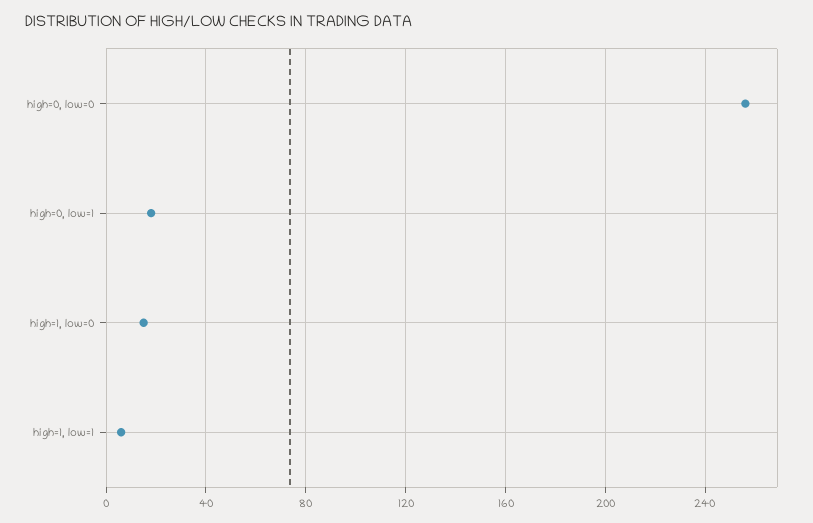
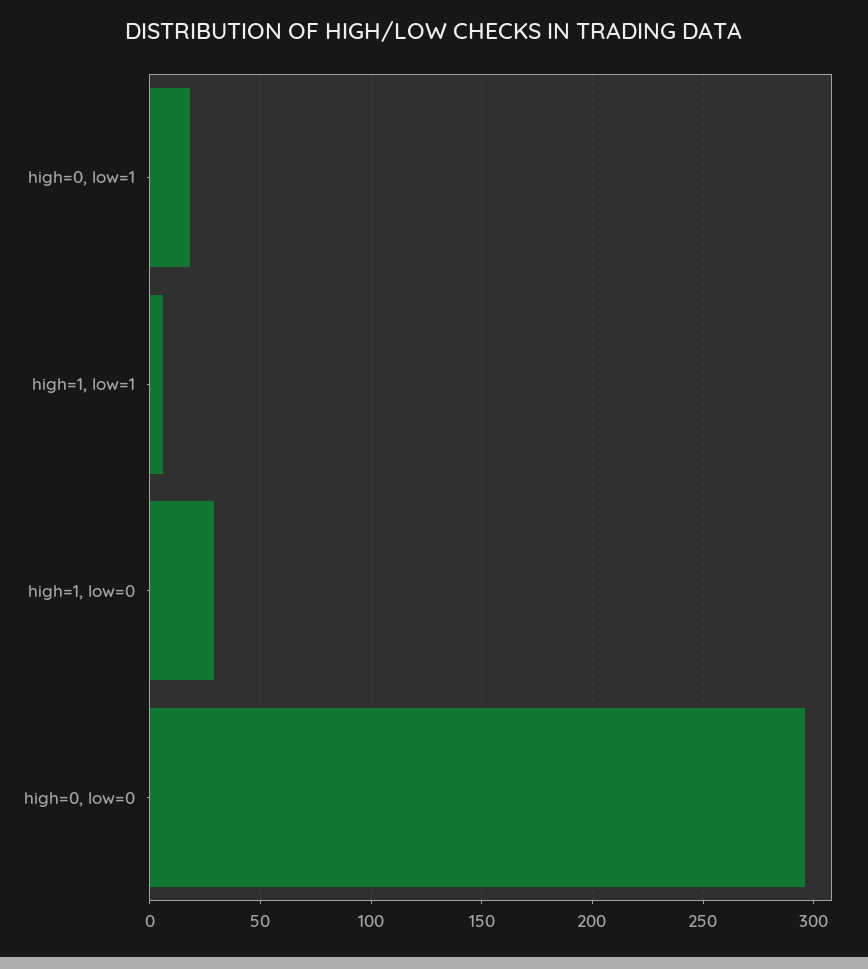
  {
-   "high=0, low=0": 255,
+   "high=0, low=0": 295,
    "high=0, low=1": 20,
-   "high=1, low=0": 15,
+   "high=1, low=0": 30,
    "high=1, low=1": 5
  }

